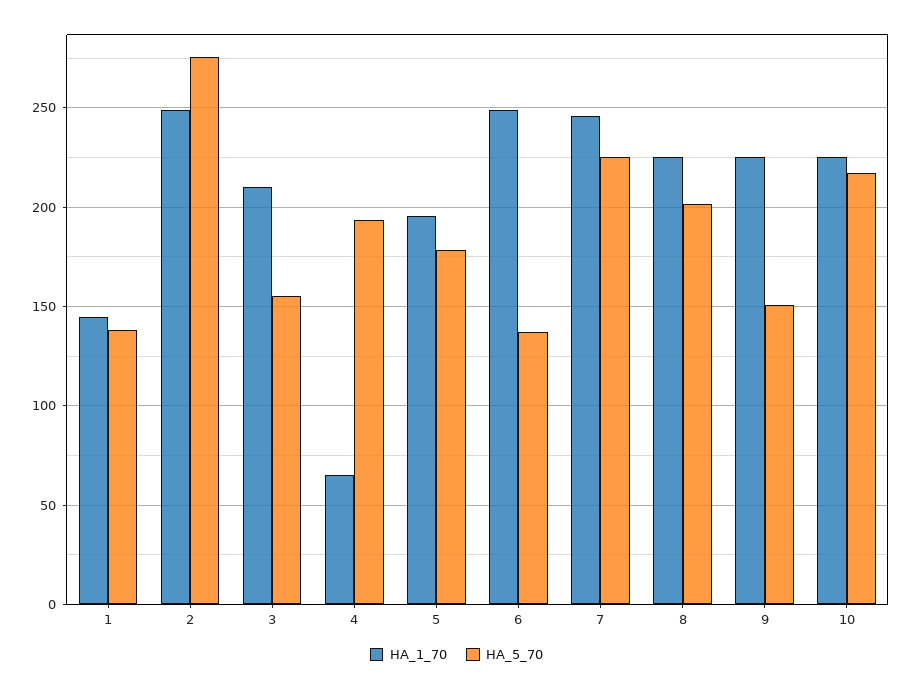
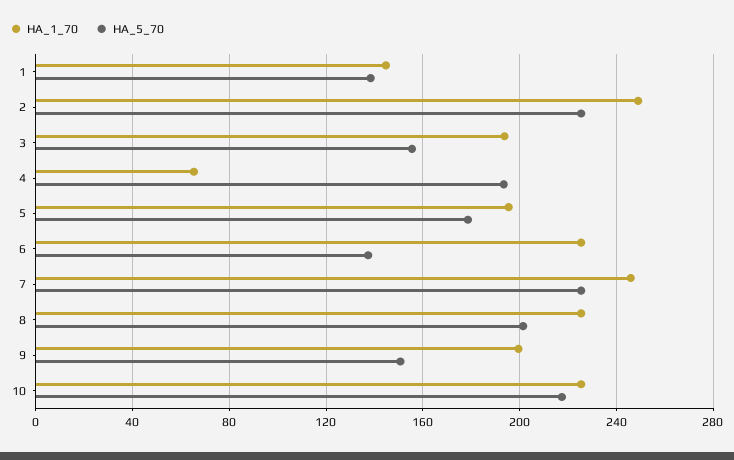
  {
    "HA_1_70": {
      "1": 145,
      "2": 250,
-     "3": 210,
+     "3": 195,
      "4": 65,
      "5": 195,
-     "6": 250,
+     "6": 225,
      "7": 245,
      "8": 225,
-     "9": 225,
+     "9": 200,
      "10": 225
    },
    "HA_5_70": {
      "1": 140,
-     "2": 275,
+     "2": 225,
      "3": 155,
      "4": 195,
      "5": 180,
      "6": 135,
      "7": 225,
      "8": 200,
      "9": 150,
      "10": 215
    }
  }

